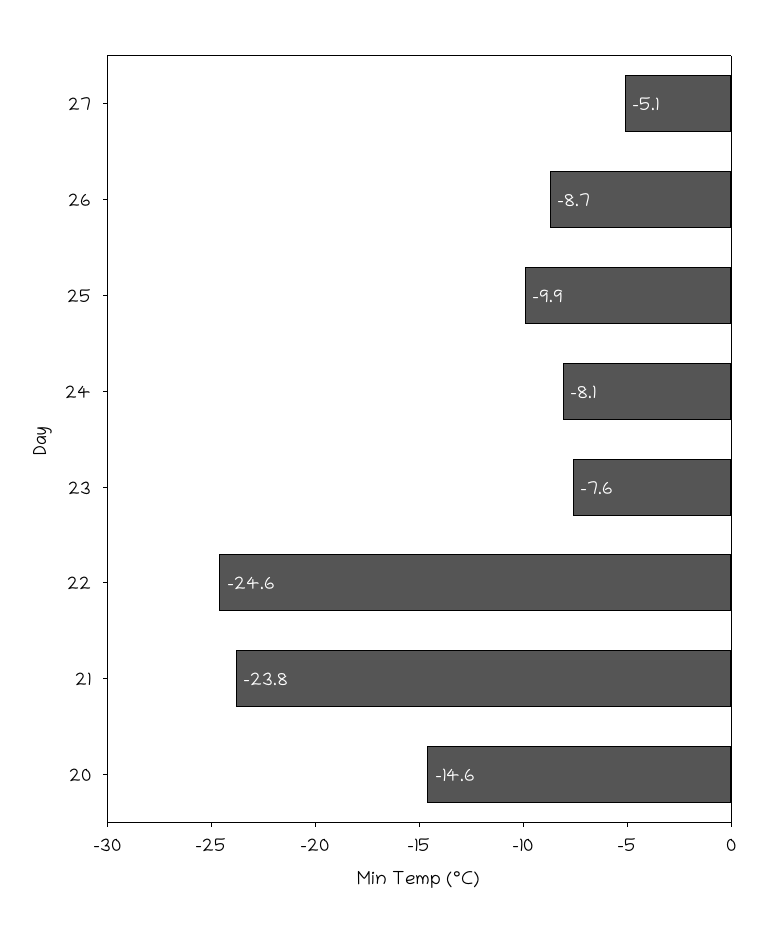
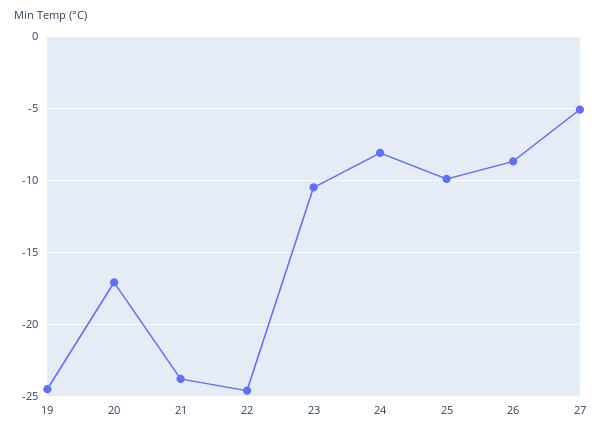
  {
    "27": -5.1,
    "26": -8.7,
    "25": -9.9,
    "24": -8.1,
-   "23": -7.6,
+   "23": -10.5,
    "22": -24.6,
    "21": -23.8,
-   "20": -14.6
+   "20": -17,
+   "19": -24.5
  }

